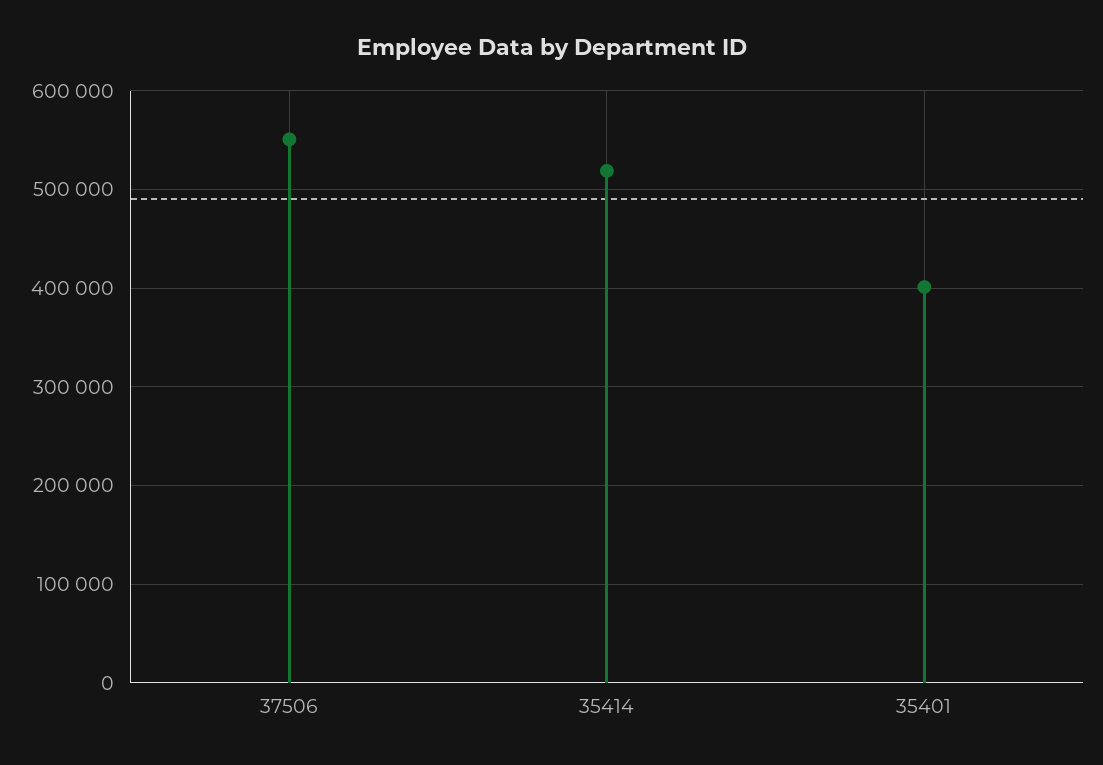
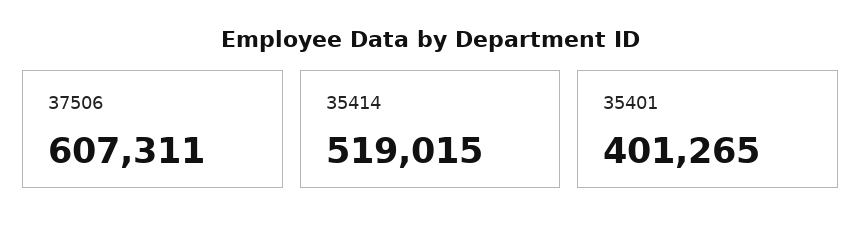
  {
-   "37506": 550000,
+   "37506": 607311,
    "35414": 519015,
    "35401": 401265
  }

